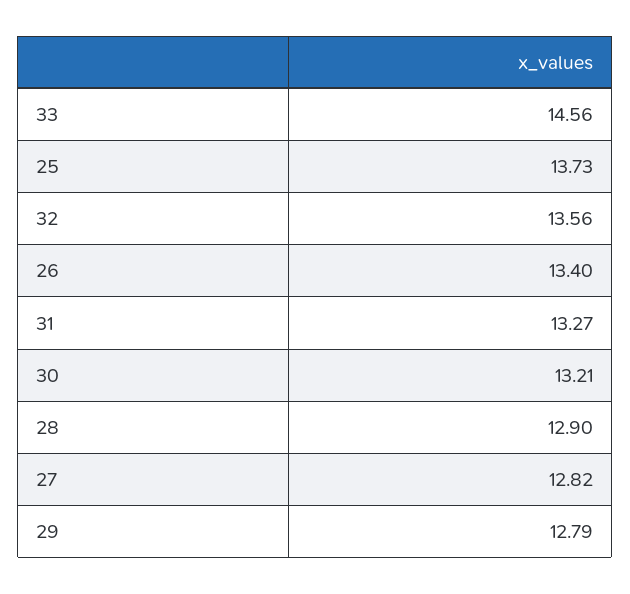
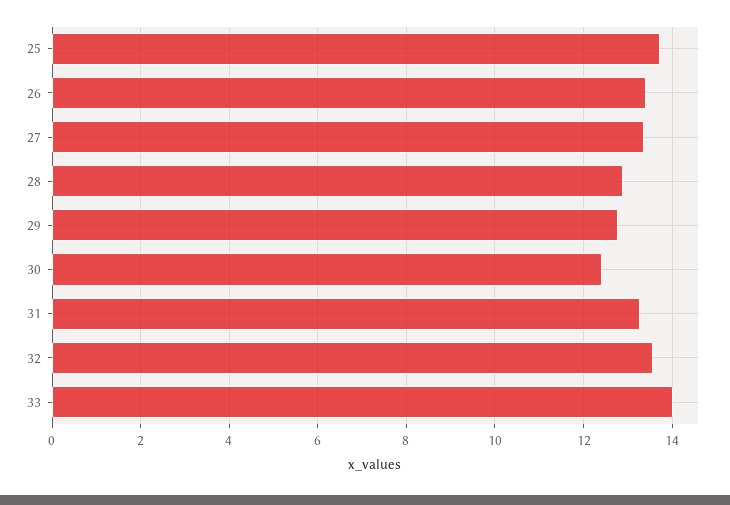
  {
-   "33": 14.56,
+   "33": 14,
    "25": 13.73,
    "32": 13.56,
    "26": 13.4,
    "31": 13.27,
-   "30": 13.21,
+   "30": 12.4,
    "28": 12.9,
-   "27": 12.82,
+   "27": 13.4,
    "29": 12.79
  }

